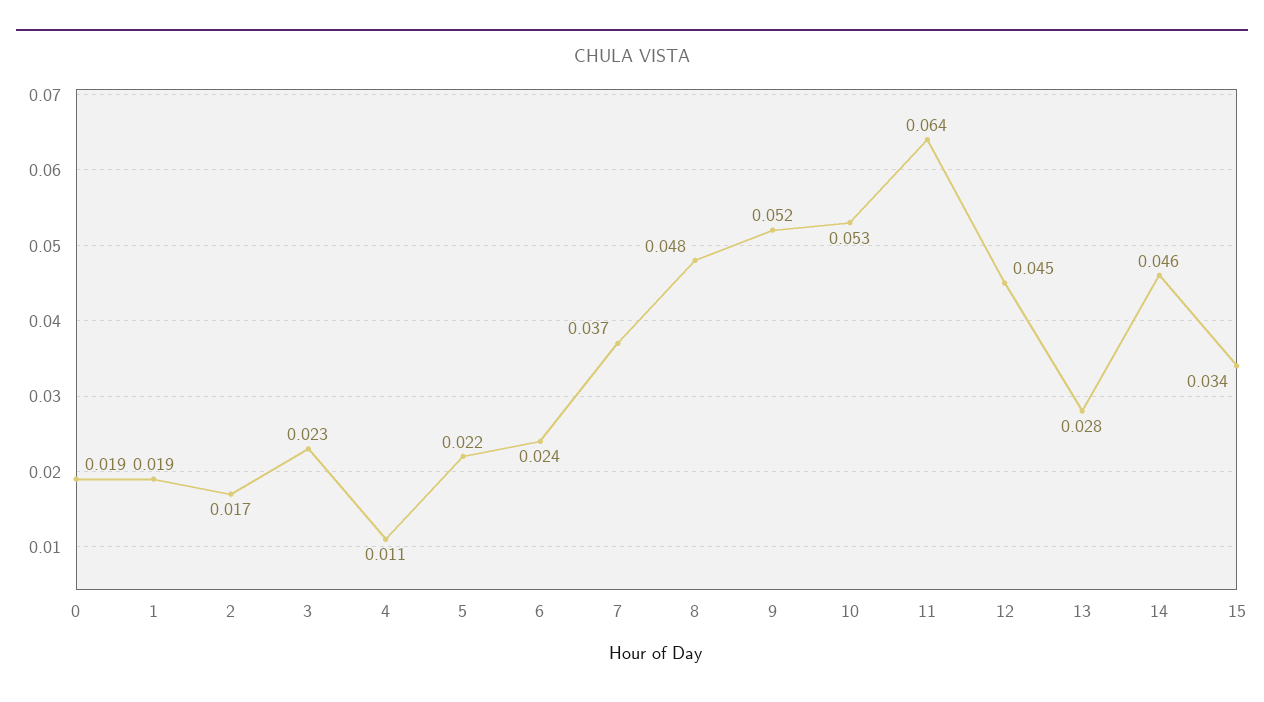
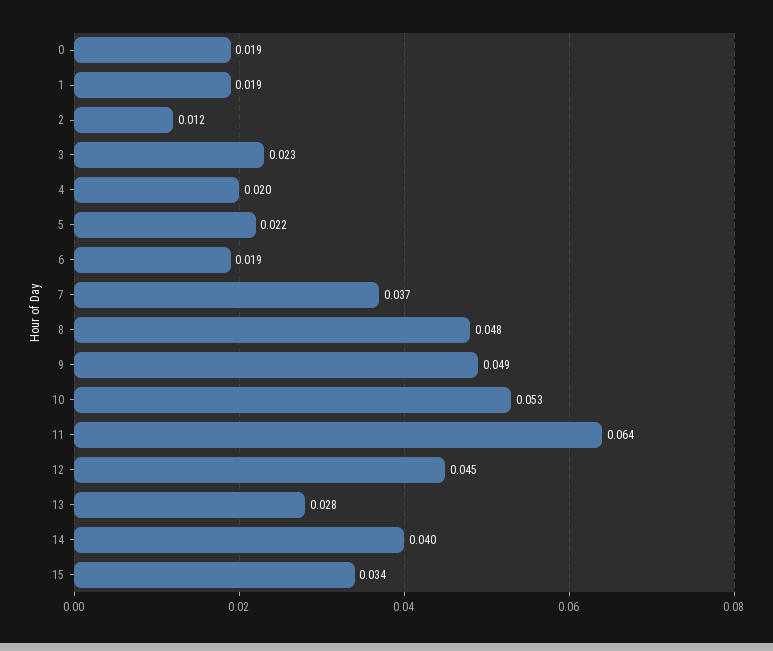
  {
    "0": 0.019,
    "1": 0.019,
-   "2": 0.017,
+   "2": 0.012,
    "3": 0.023,
-   "4": 0.011,
+   "4": 0.02,
    "5": 0.022,
-   "6": 0.024,
+   "6": 0.019,
    "7": 0.037,
    "8": 0.048,
-   "9": 0.052,
+   "9": 0.049,
    "10": 0.053,
    "11": 0.064,
    "12": 0.045,
    "13": 0.028,
-   "14": 0.046,
+   "14": 0.04,
    "15": 0.034
  }

